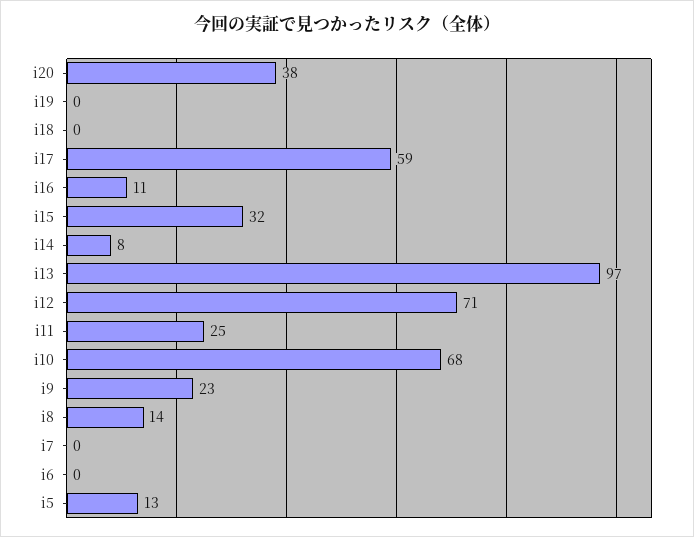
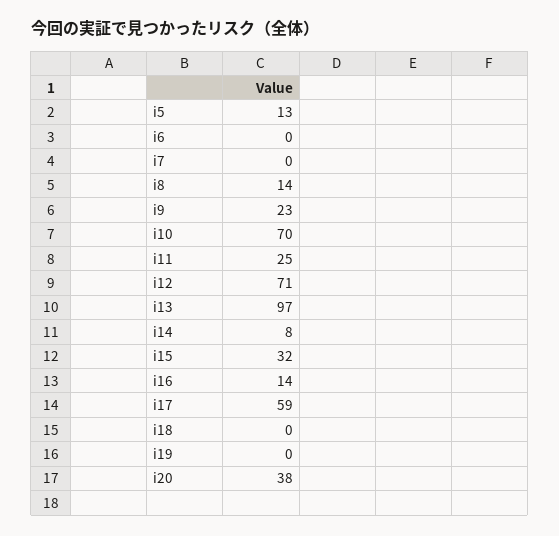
  {
    "i20": 38,
    "i19": 0,
    "i18": 0,
    "i17": 59,
-   "i16": 11,
+   "i16": 14,
    "i15": 32,
    "i14": 8,
    "i13": 97,
    "i12": 71,
    "i11": 25,
-   "i10": 68,
+   "i10": 70,
    "i9": 23,
    "i8": 14,
    "i7": 0,
    "i6": 0,
    "i5": 13
  }

